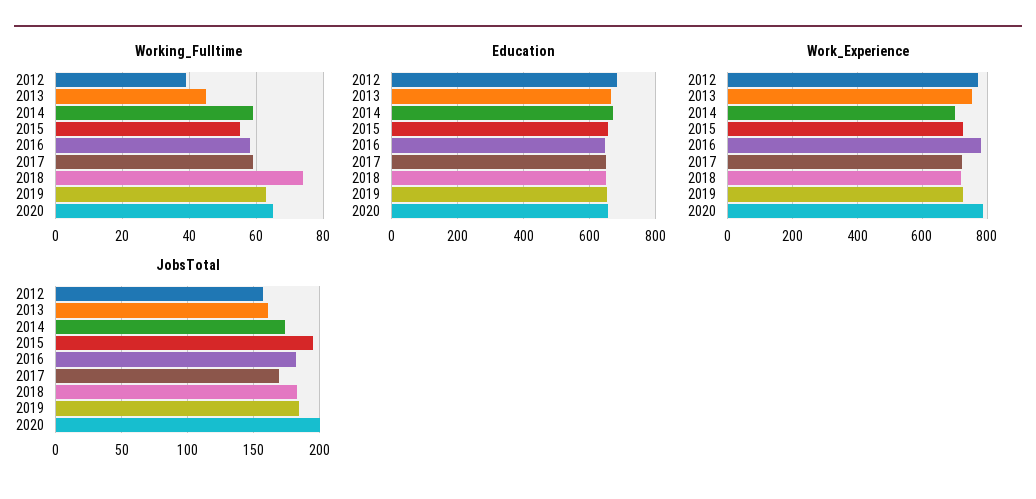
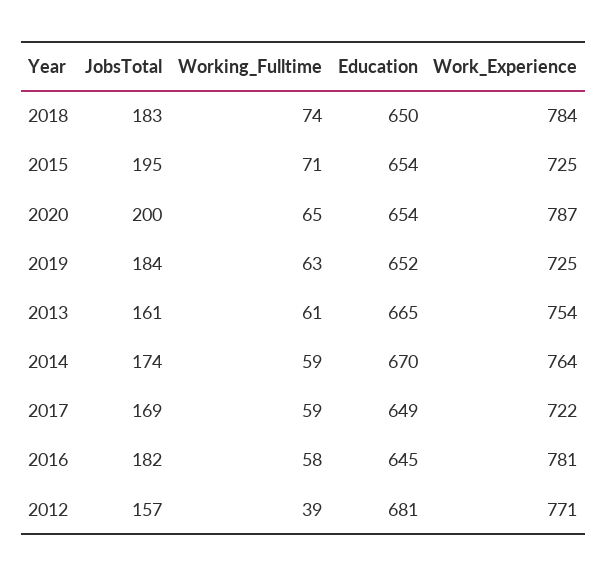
  {
    "Working_Fulltime": {
      "2012": 39,
-     "2013": 45,
+     "2013": 61,
      "2014": 59,
-     "2015": 55,
+     "2015": 71,
      "2016": 58,
      "2017": 59,
      "2018": 74,
      "2019": 63,
      "2020": 65
    },
    "Education": {
      "2012": 681,
      "2013": 665,
      "2014": 670,
      "2015": 654,
      "2016": 645,
      "2017": 649,
      "2018": 650,
      "2019": 652,
      "2020": 654
    },
    "Work_Experience": {
      "2012": 771,
      "2013": 754,
-     "2014": 700,
+     "2014": 764,
      "2015": 725,
      "2016": 781,
      "2017": 722,
-     "2018": 720,
+     "2018": 784,
      "2019": 725,
      "2020": 787
    },
    "JobsTotal": {
      "2012": 157,
      "2013": 161,
      "2014": 174,
      "2015": 195,
      "2016": 182,
      "2017": 169,
      "2018": 183,
      "2019": 184,
      "2020": 200
    }
  }

